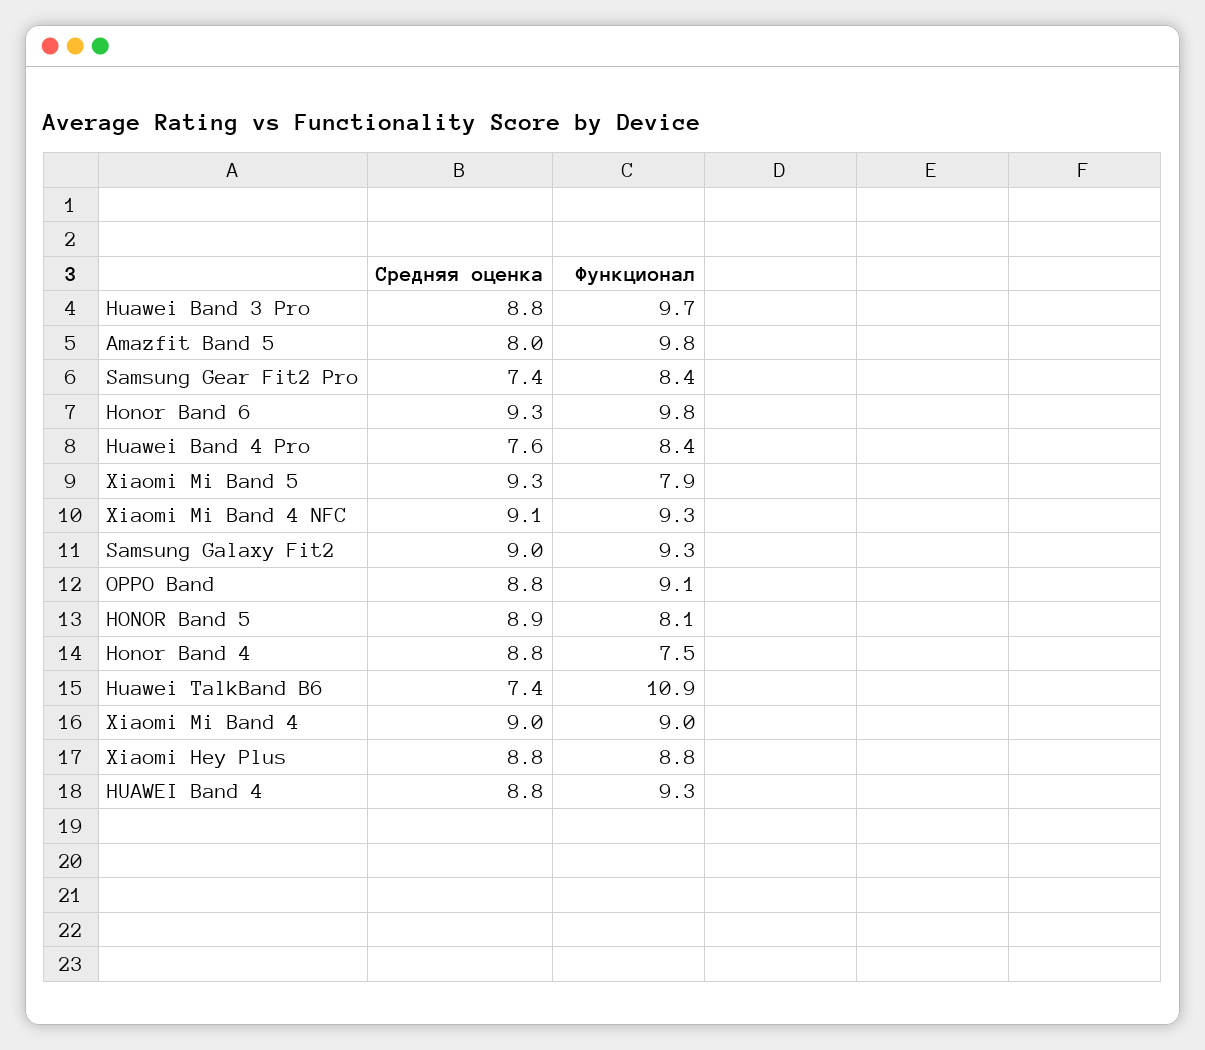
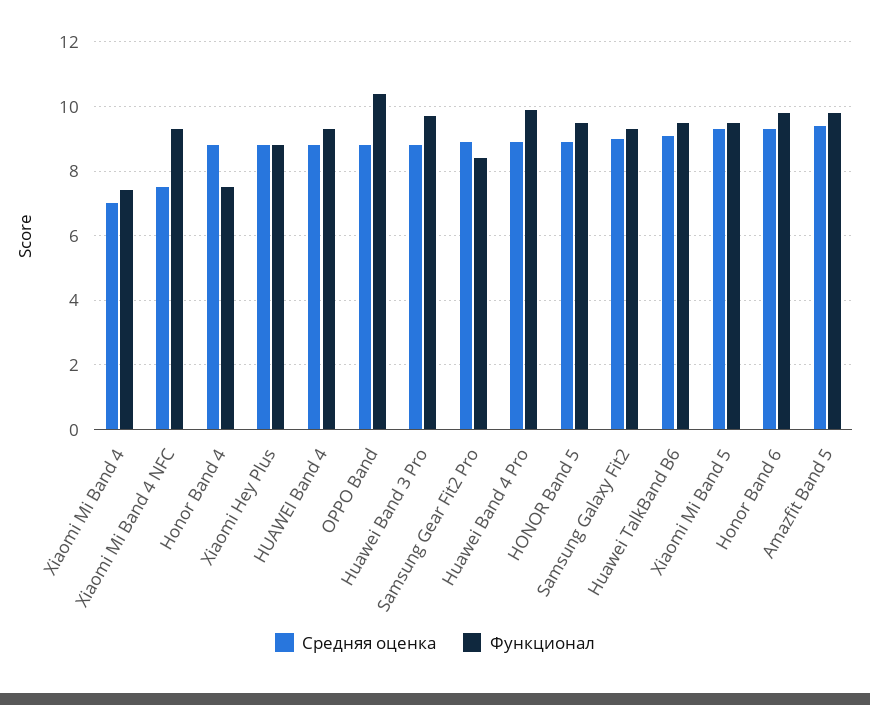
  {
    "Средняя оценка": {
      "Huawei Band 3 Pro": 8.8,
-     "Amazfit Band 5": 8,
+     "Amazfit Band 5": 9.5,
-     "Samsung Gear Fit2 Pro": 7.4,
+     "Samsung Gear Fit2 Pro": 9,
      "Honor Band 6": 9.3,
-     "Huawei Band 4 Pro": 7.6,
+     "Huawei Band 4 Pro": 9,
      "Xiaomi Mi Band 5": 9.3,
-     "Xiaomi Mi Band 4 NFC": 9.1,
+     "Xiaomi Mi Band 4 NFC": 7.5,
      "Samsung Galaxy Fit2": 9,
      "OPPO Band": 8.8,
      "HONOR Band 5": 8.9,
      "Honor Band 4": 8.8,
-     "Huawei TalkBand B6": 7.4,
+     "Huawei TalkBand B6": 9,
-     "Xiaomi Mi Band 4": 9,
+     "Xiaomi Mi Band 4": 7,
      "Xiaomi Hey Plus": 8.8,
      "HUAWEI Band 4": 8.8
    },
    "Функционал": {
      "Huawei Band 3 Pro": 9.7,
      "Amazfit Band 5": 9.8,
      "Samsung Gear Fit2 Pro": 8.4,
      "Honor Band 6": 9.8,
-     "Huawei Band 4 Pro": 8.4,
+     "Huawei Band 4 Pro": 10,
-     "Xiaomi Mi Band 5": 7.9,
+     "Xiaomi Mi Band 5": 9.5,
      "Xiaomi Mi Band 4 NFC": 9.3,
      "Samsung Galaxy Fit2": 9.3,
-     "OPPO Band": 9.1,
+     "OPPO Band": 10.5,
-     "HONOR Band 5": 8.1,
+     "HONOR Band 5": 9.5,
      "Honor Band 4": 7.5,
-     "Huawei TalkBand B6": 10.9,
+     "Huawei TalkBand B6": 9.5,
-     "Xiaomi Mi Band 4": 9,
+     "Xiaomi Mi Band 4": 7.5,
      "Xiaomi Hey Plus": 8.8,
      "HUAWEI Band 4": 9.3
    }
  }

